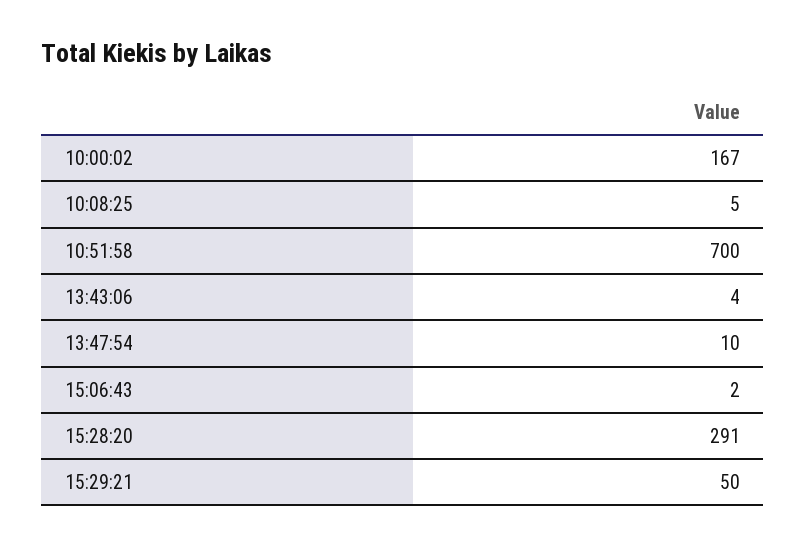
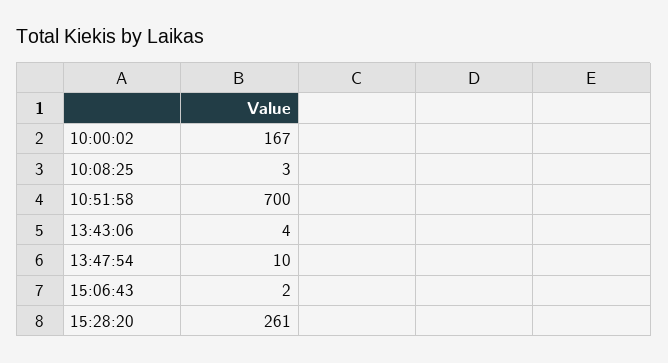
  {
    "10:00:02": 167,
-   "10:08:25": 5,
+   "10:08:25": 3,
    "10:51:58": 700,
    "13:43:06": 4,
    "13:47:54": 10,
    "15:06:43": 2,
-   "15:28:20": 291,
+   "15:28:20": 261
-   "15:29:21": 50
  }

